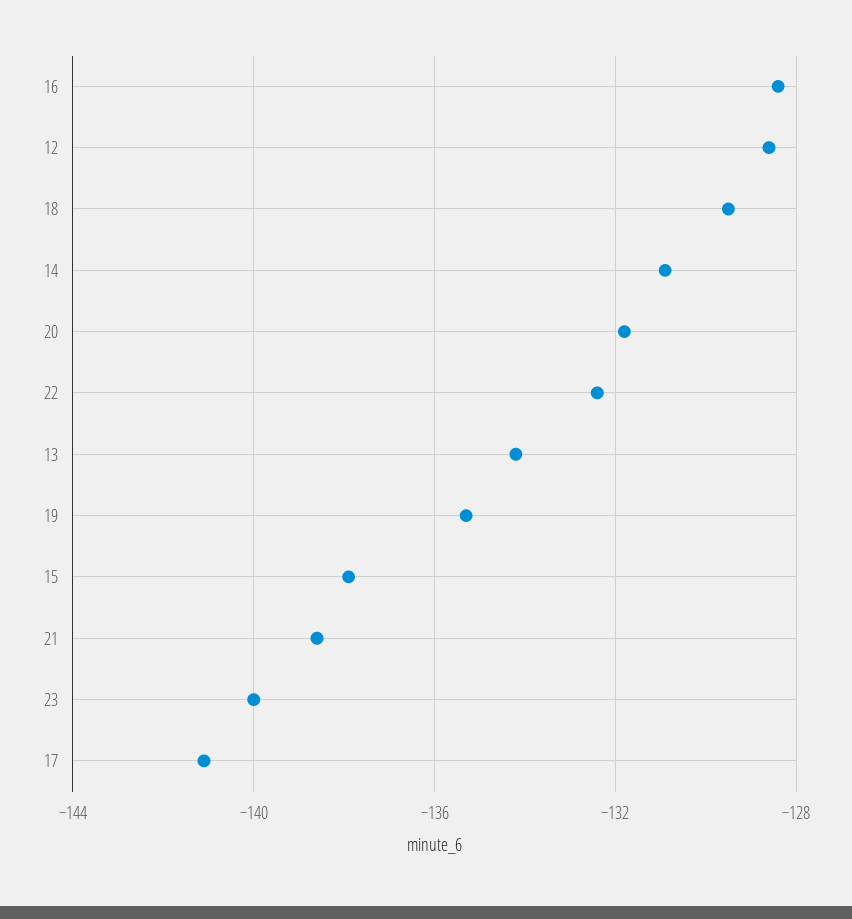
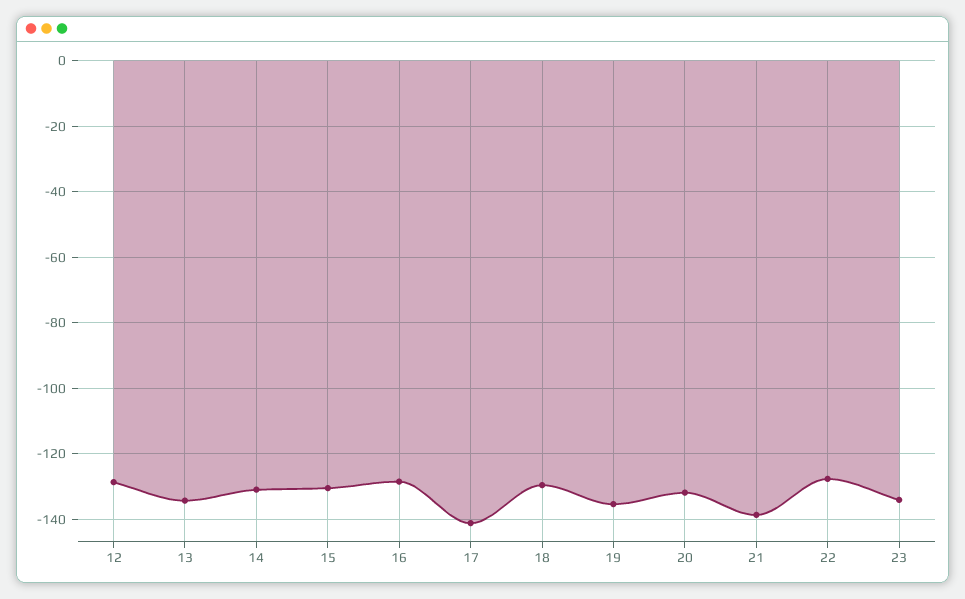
  {
    "16": -128.5,
    "12": -128.5,
    "18": -129.5,
    "14": -131,
    "20": -132,
-   "22": -132.5,
+   "22": -128,
    "13": -134,
    "19": -135.5,
-   "15": -138,
+   "15": -130,
    "21": -138.5,
-   "23": -140,
+   "23": -134,
    "17": -141
  }

